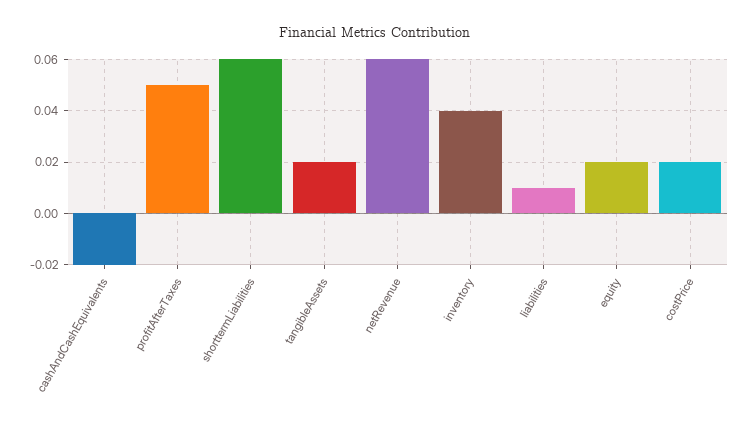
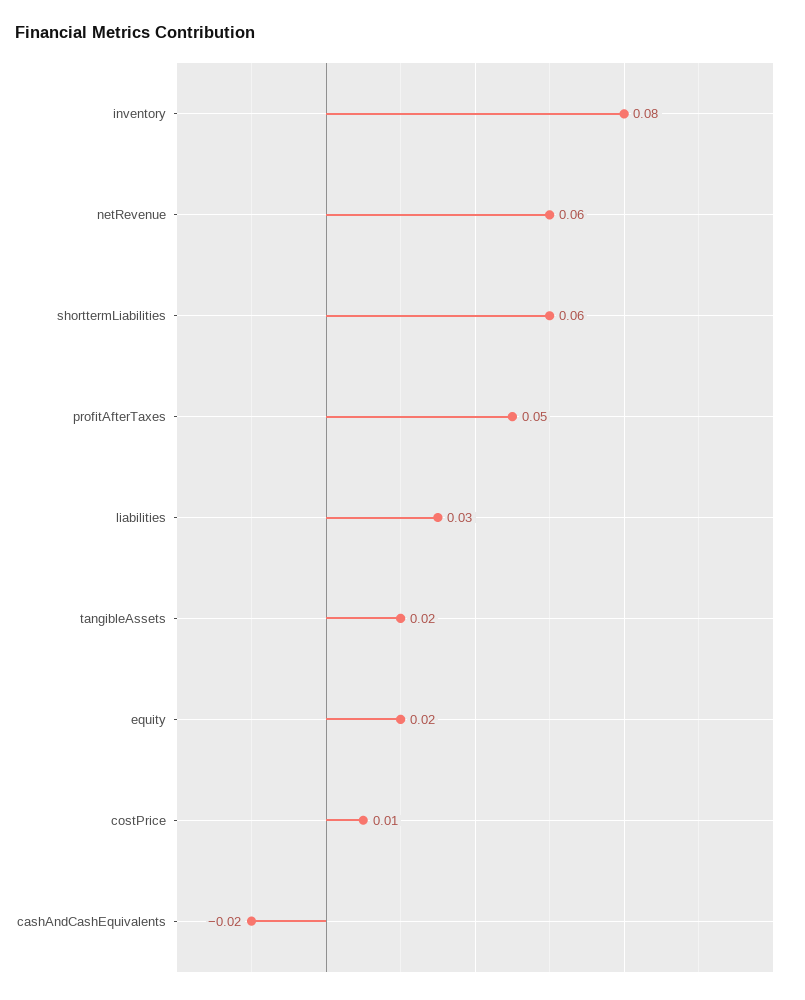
  {
    "cashAndCashEquivalents": -0.02,
    "profitAfterTaxes": 0.05,
    "shorttermLiabilities": 0.06,
    "tangibleAssets": 0.02,
    "netRevenue": 0.06,
-   "inventory": 0.04,
+   "inventory": 0.08,
-   "liabilities": 0.01,
+   "liabilities": 0.03,
    "equity": 0.02,
-   "costPrice": 0.02
+   "costPrice": 0.01
  }

